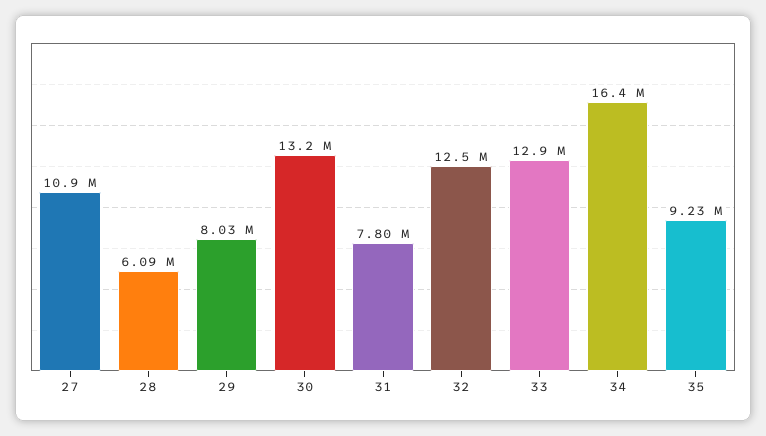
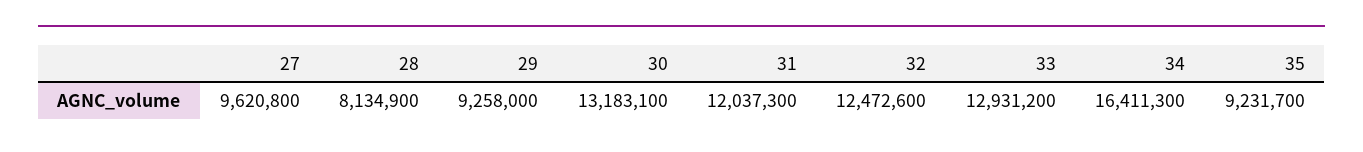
  {
-   "27": 10900000,
+   "27": 9620800,
-   "28": 6090000,
+   "28": 8134900,
-   "29": 8030000,
+   "29": 9258000,
    "30": 13183100,
-   "31": 7800000,
+   "31": 12037300,
    "32": 12472600,
    "33": 12931200,
    "34": 16411300,
    "35": 9231700
  }

